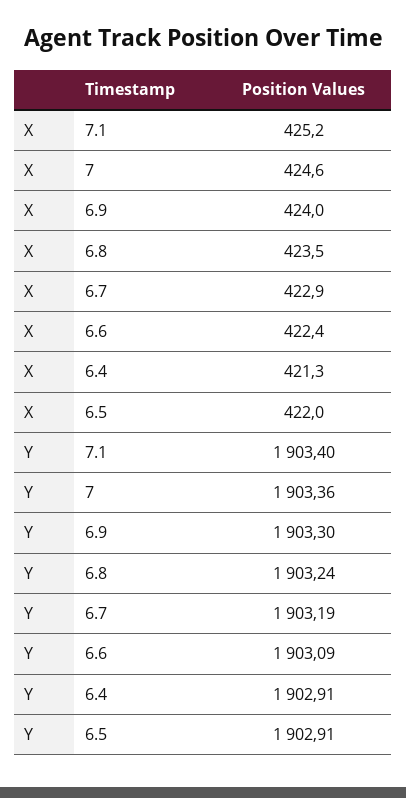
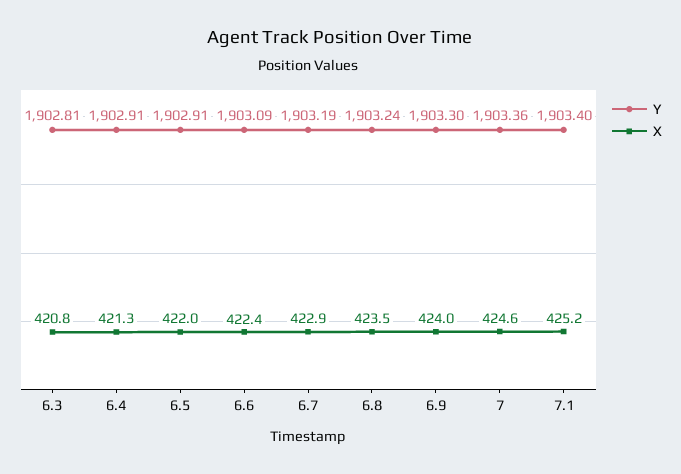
  {
    "X": {
      "7.1": 425.2,
      "7": 424.6,
      "6.9": 424,
      "6.8": 423.5,
      "6.7": 422.9,
      "6.6": 422.4,
      "6.4": 421.3,
-     "6.5": 422
+     "6.5": 422,
+     "6.3": 420.8
    },
    "Y": {
      "7.1": 1903.4,
      "7": 1903.36,
      "6.9": 1903.3,
      "6.8": 1903.24,
      "6.7": 1903.19,
      "6.6": 1903.09,
      "6.4": 1902.91,
-     "6.5": 1902.91
+     "6.5": 1902.91,
+     "6.3": 1902.81
    }
  }

